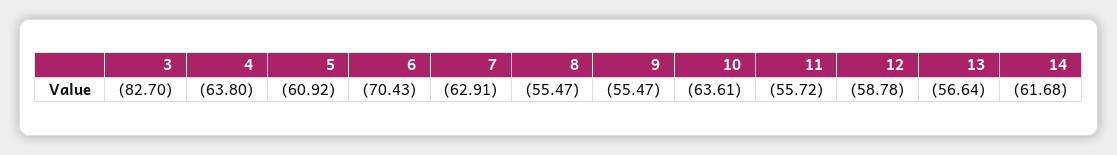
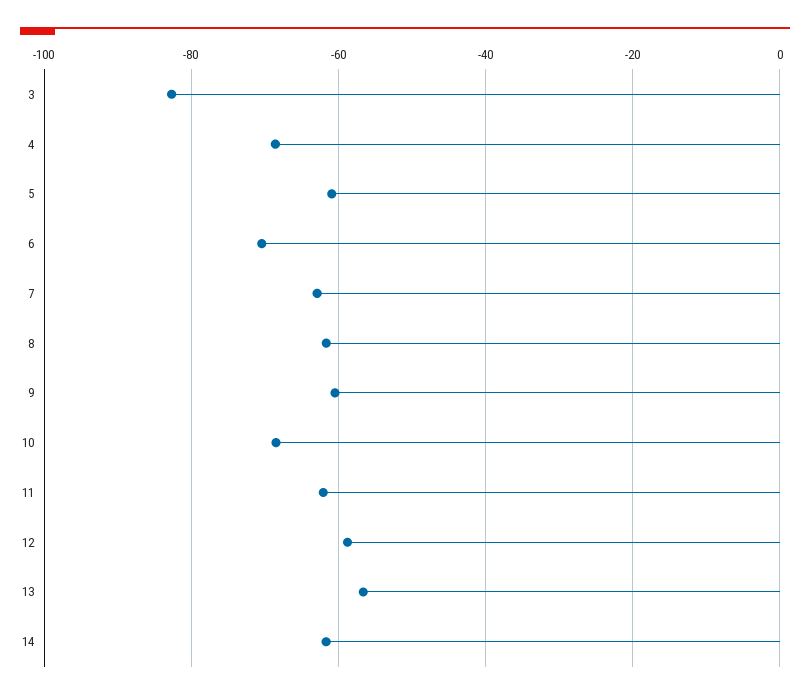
  {
    "3": -82.7,
-   "4": -63.8,
+   "4": -68,
    "5": -60.92,
    "6": -70.43,
    "7": -62.91,
-   "8": -55.47,
+   "8": -62,
-   "9": -55.47,
+   "9": -60,
-   "10": -63.61,
+   "10": -68,
-   "11": -55.72,
+   "11": -62,
    "12": -58.78,
    "13": -56.64,
    "14": -61.68
  }

